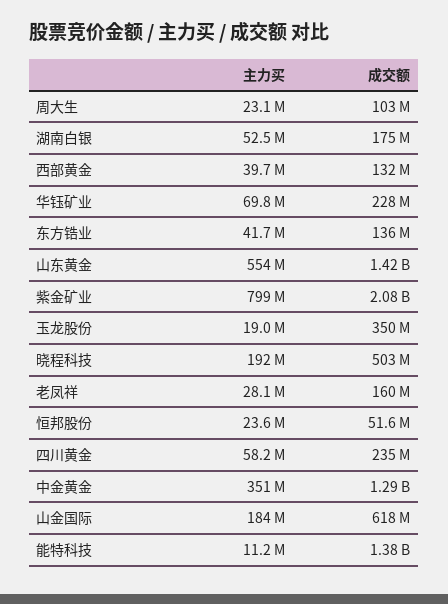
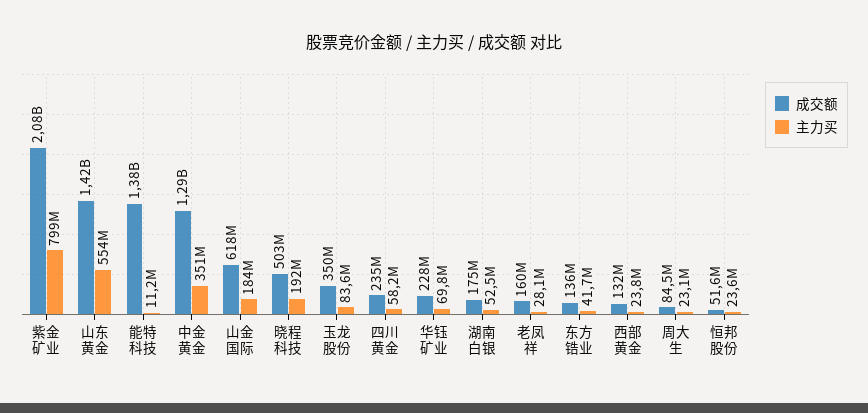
  {
    "主力买": {
      "周大生": 23100000,
      "湖南白银": 52500000,
-     "西部黄金": 39700000,
+     "西部黄金": 23800000,
      "华钰矿业": 69800000,
      "东方锆业": 41700000,
      "山东黄金": 554000000,
      "紫金矿业": 799000000,
-     "玉龙股份": 19000000,
+     "玉龙股份": 83600000,
      "晓程科技": 192000000,
      "老凤祥": 28100000,
      "恒邦股份": 23600000,
      "四川黄金": 58200000,
      "中金黄金": 351000000,
      "山金国际": 184000000,
      "能特科技": 11200000
    },
    "成交额": {
-     "周大生": 103000000,
+     "周大生": 84500000,
      "湖南白银": 175000000,
      "西部黄金": 132000000,
      "华钰矿业": 228000000,
      "东方锆业": 136000000,
      "山东黄金": 1420000000,
      "紫金矿业": 2080000000,
      "玉龙股份": 350000000,
      "晓程科技": 503000000,
      "老凤祥": 160000000,
      "恒邦股份": 51600000,
      "四川黄金": 235000000,
      "中金黄金": 1290000000,
      "山金国际": 618000000,
      "能特科技": 1380000000
    }
  }

